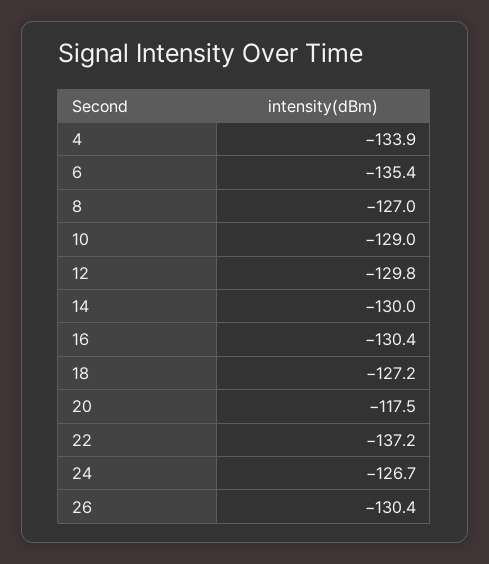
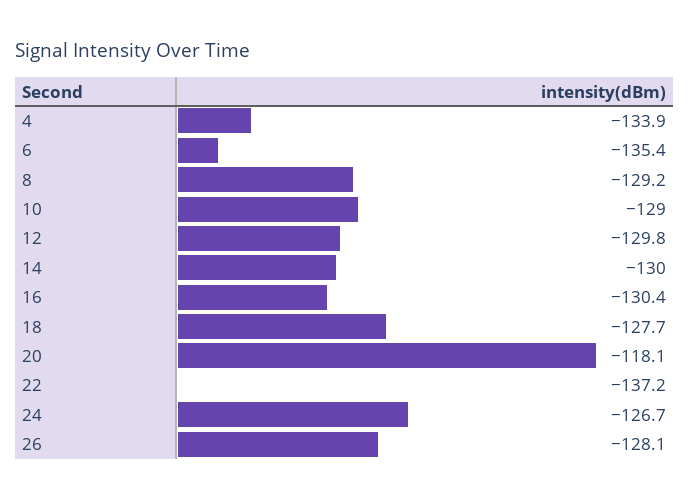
  {
    "4": -133.9,
    "6": -135.4,
-   "8": -127,
+   "8": -129.2,
    "10": -129,
    "12": -129.8,
    "14": -130,
    "16": -130.4,
-   "18": -127.2,
+   "18": -127.7,
-   "20": -117.5,
+   "20": -118.1,
    "22": -137.2,
    "24": -126.7,
-   "26": -130.4
+   "26": -128.1
  }

